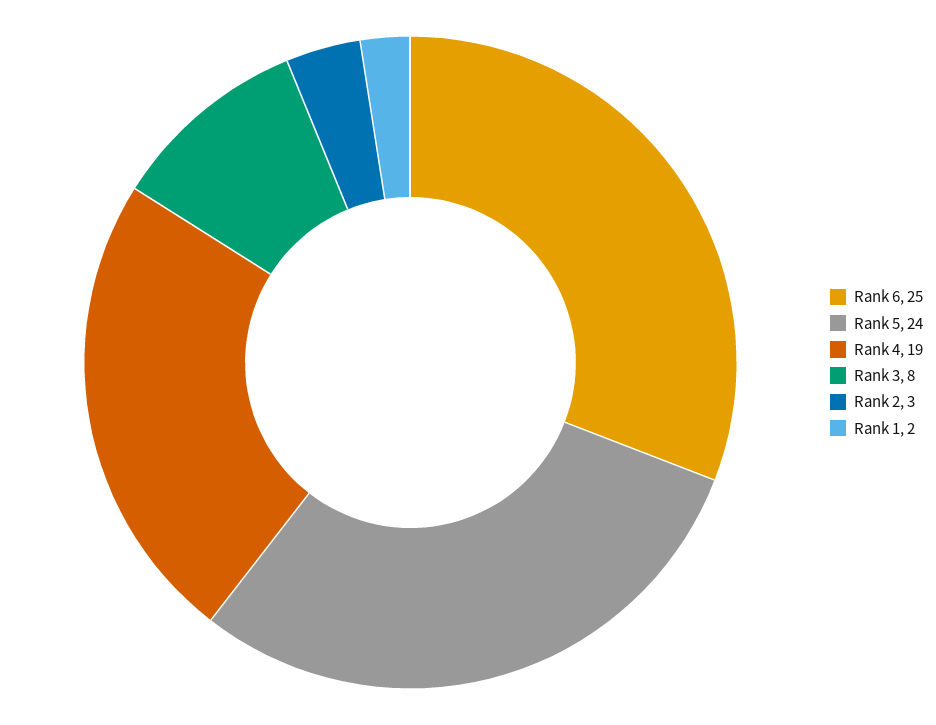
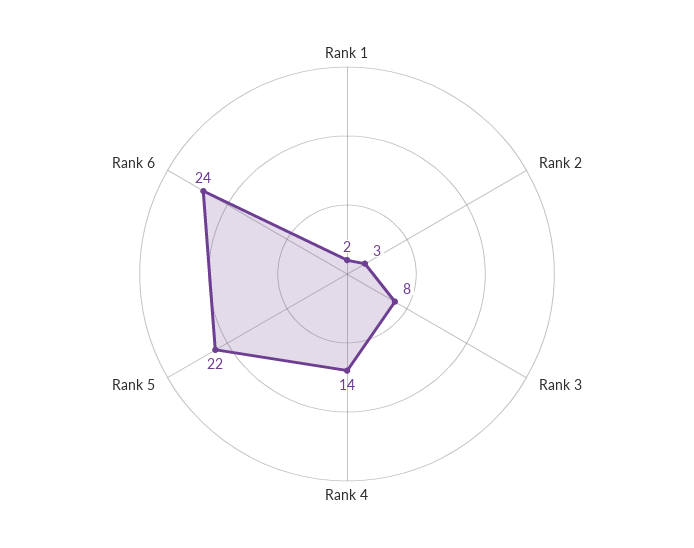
  {
-   "Rank 6": 25,
+   "Rank 6": 24,
-   "Rank 5": 24,
+   "Rank 5": 22,
-   "Rank 4": 19,
+   "Rank 4": 14,
    "Rank 3": 8,
    "Rank 2": 3,
    "Rank 1": 2
  }

